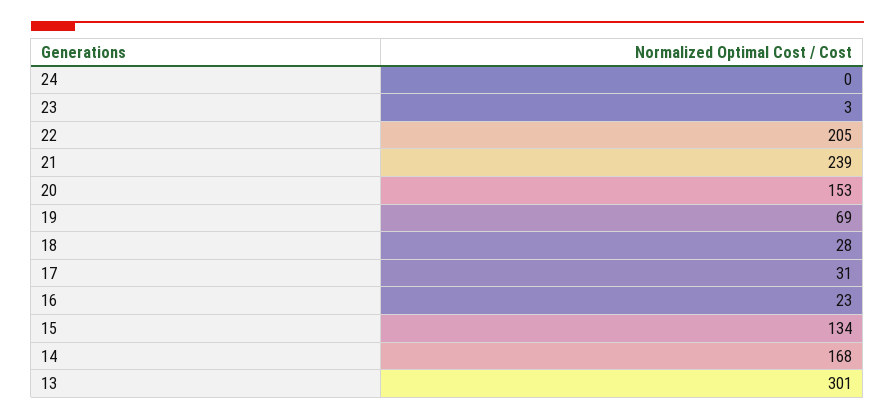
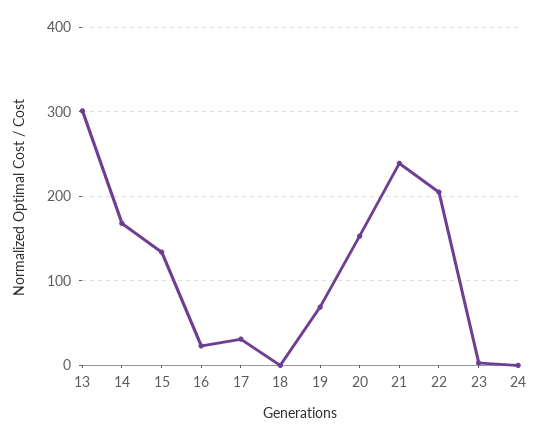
  {
    "24": 0,
    "23": 3,
    "22": 205,
    "21": 239,
    "20": 153,
    "19": 69,
-   "18": 28,
+   "18": 0,
    "17": 31,
    "16": 23,
    "15": 134,
    "14": 168,
    "13": 301
  }

